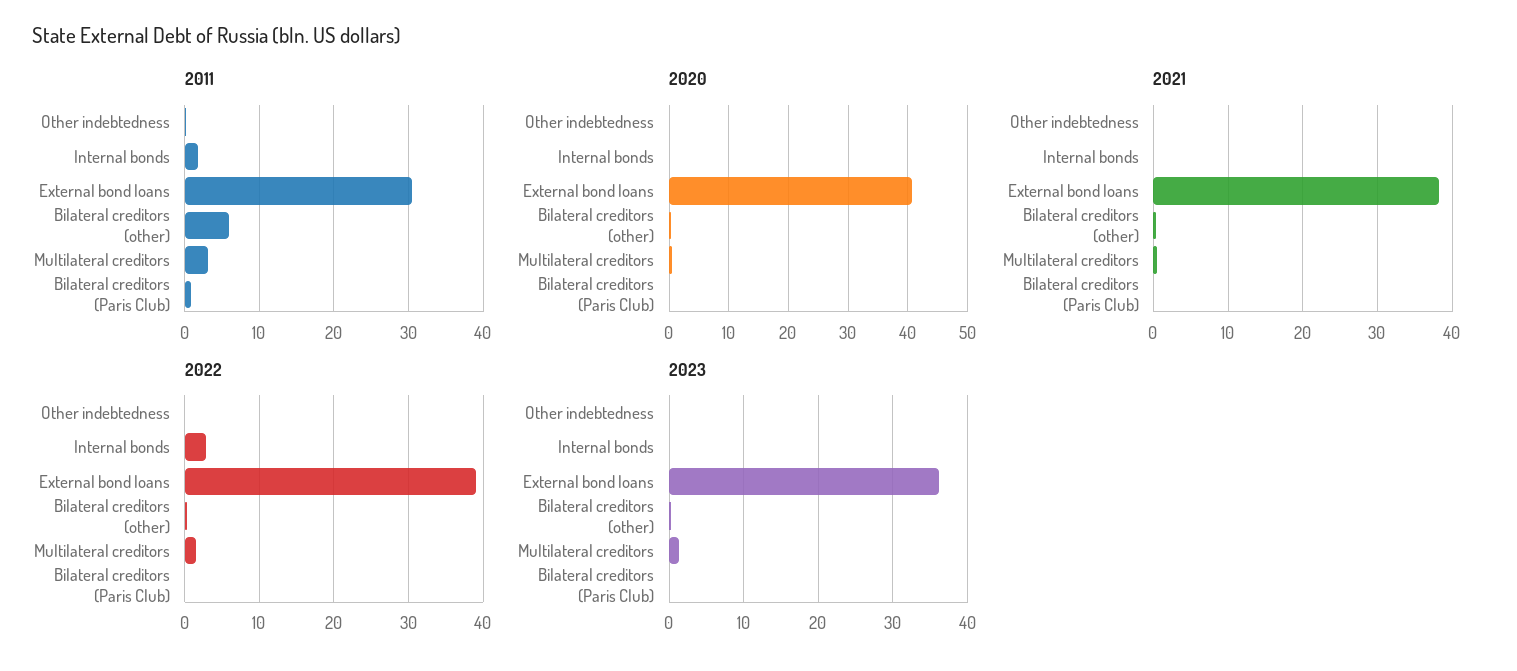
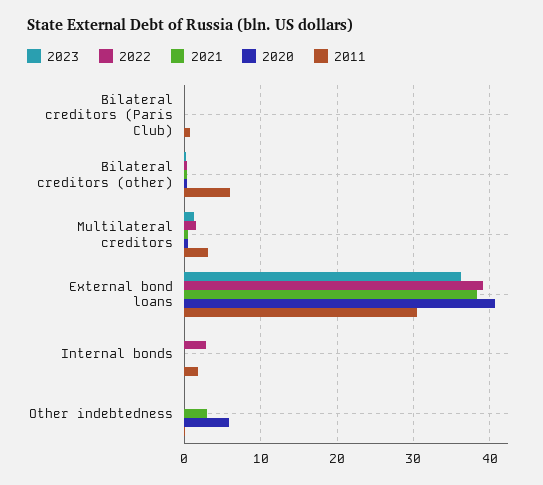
  {
    "2011": {
      "Other indebtedness": 0,
      "Internal bonds": 2,
      "External bond loans": 31,
      "Bilateral creditors (other)": 6,
      "Multilateral creditors": 3,
      "Bilateral creditors (Paris Club)": 1
    },
    "2020": {
-     "Other indebtedness": 0,
+     "Other indebtedness": 6,
      "Internal bonds": 0,
      "External bond loans": 41,
      "Bilateral creditors (other)": 0,
      "Multilateral creditors": 1,
      "Bilateral creditors (Paris Club)": 0
    },
    "2021": {
-     "Other indebtedness": 0,
+     "Other indebtedness": 3,
      "Internal bonds": 0,
      "External bond loans": 38,
      "Bilateral creditors (other)": 0,
      "Multilateral creditors": 1,
      "Bilateral creditors (Paris Club)": 0
    },
    "2022": {
      "Other indebtedness": 0,
      "Internal bonds": 3,
      "External bond loans": 39,
      "Bilateral creditors (other)": 0,
      "Multilateral creditors": 2,
      "Bilateral creditors (Paris Club)": 0
    },
    "2023": {
      "Other indebtedness": 0,
      "Internal bonds": 0,
      "External bond loans": 36,
      "Bilateral creditors (other)": 0,
      "Multilateral creditors": 1,
      "Bilateral creditors (Paris Club)": 0
    }
  }

